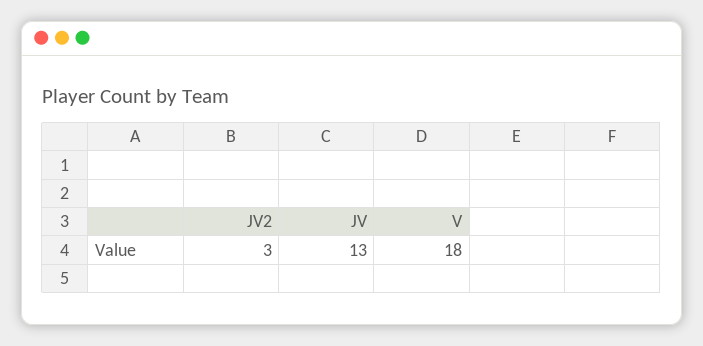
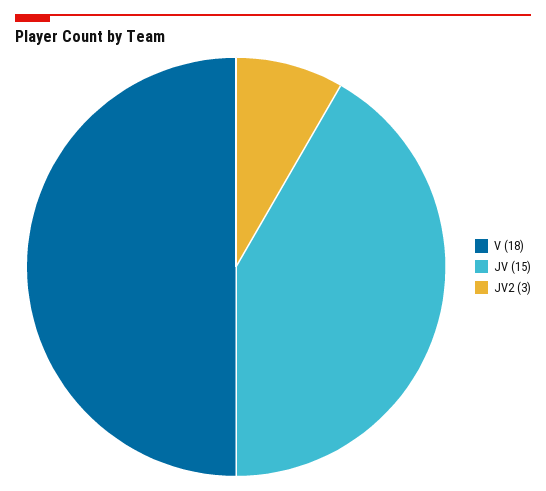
  {
    "JV2": 3,
-   "JV": 13,
+   "JV": 15,
    "V": 18
  }

